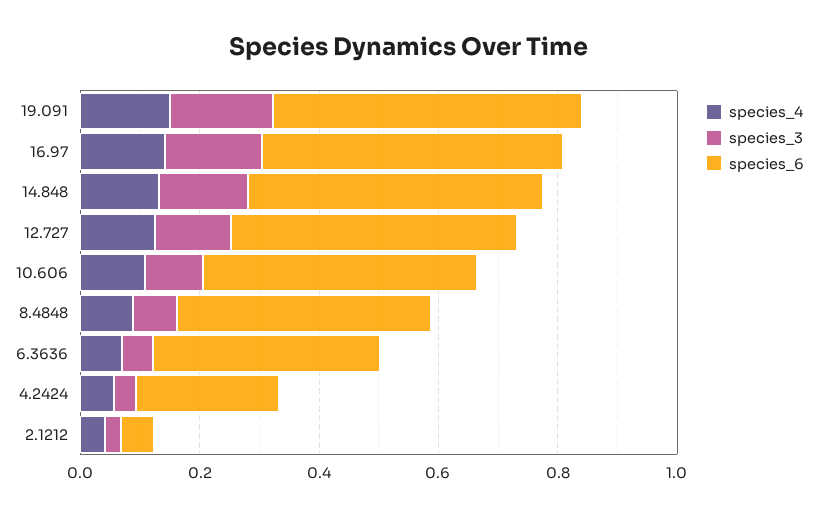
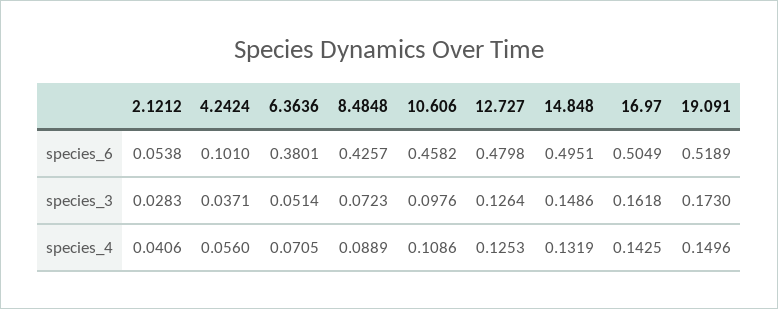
  {
    "species_4": {
      "19.091": 0.1496,
      "16.97": 0.1425,
      "14.848": 0.1319,
      "12.727": 0.1253,
      "10.606": 0.1086,
      "8.4848": 0.0889,
      "6.3636": 0.0705,
      "4.2424": 0.056,
      "2.1212": 0.0406
    },
    "species_3": {
      "19.091": 0.173,
      "16.97": 0.1618,
      "14.848": 0.1486,
      "12.727": 0.1264,
      "10.606": 0.0976,
      "8.4848": 0.0723,
      "6.3636": 0.0514,
      "4.2424": 0.0371,
      "2.1212": 0.0283
    },
    "species_6": {
      "19.091": 0.5189,
      "16.97": 0.5049,
      "14.848": 0.4951,
      "12.727": 0.4798,
      "10.606": 0.4582,
      "8.4848": 0.4257,
      "6.3636": 0.3801,
-     "4.2424": 0.25,
+     "4.2424": 0.101,
      "2.1212": 0.0538
    }
  }

